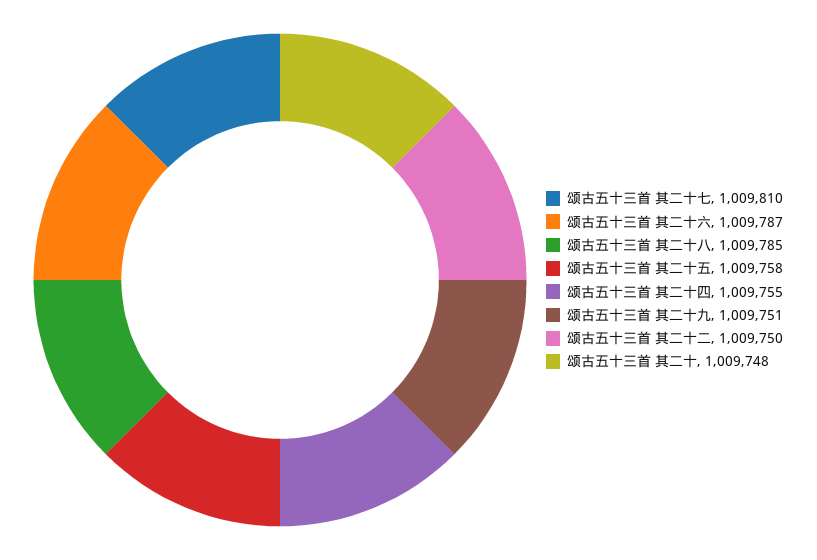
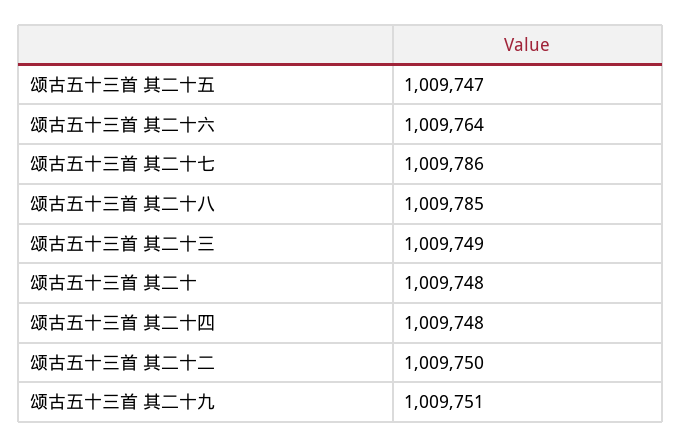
  {
-   "颂古五十三首 其二十七": 1009810,
+   "颂古五十三首 其二十七": 1009786,
-   "颂古五十三首 其二十六": 1009787,
+   "颂古五十三首 其二十六": 1009764,
    "颂古五十三首 其二十八": 1009785,
-   "颂古五十三首 其二十五": 1009758,
+   "颂古五十三首 其二十五": 1009747,
-   "颂古五十三首 其二十四": 1009755,
+   "颂古五十三首 其二十四": 1009748,
    "颂古五十三首 其二十九": 1009751,
    "颂古五十三首 其二十二": 1009750,
-   "颂古五十三首 其二十": 1009748
+   "颂古五十三首 其二十": 1009748,
+   "颂古五十三首 其二十三": 1009749
  }

